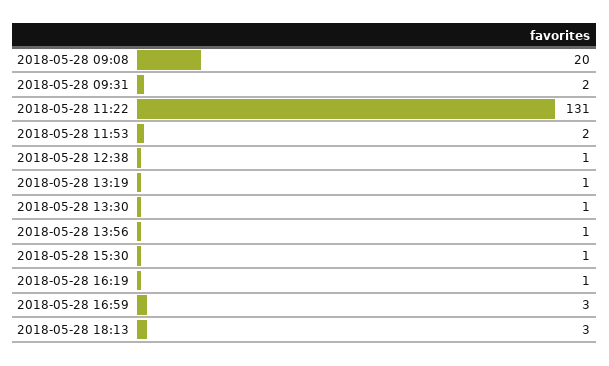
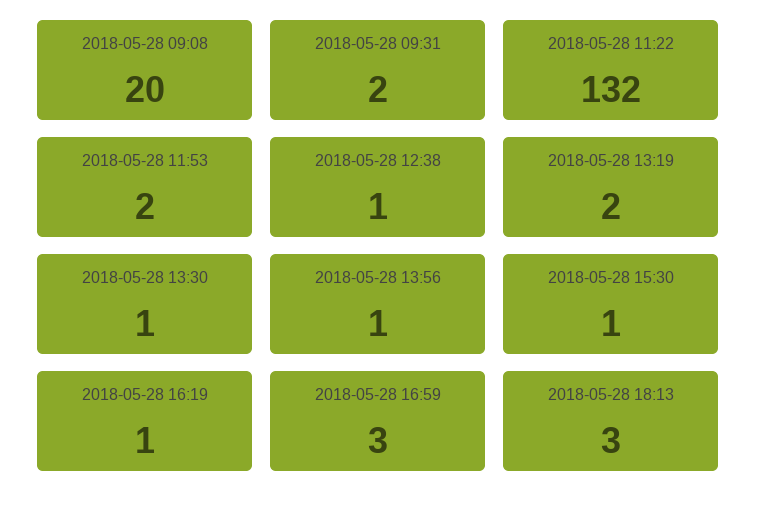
  {
    "2018-05-28 09:08": 20,
    "2018-05-28 09:31": 2,
-   "2018-05-28 11:22": 131,
+   "2018-05-28 11:22": 132,
    "2018-05-28 11:53": 2,
    "2018-05-28 12:38": 1,
-   "2018-05-28 13:19": 1,
+   "2018-05-28 13:19": 2,
    "2018-05-28 13:30": 1,
    "2018-05-28 13:56": 1,
    "2018-05-28 15:30": 1,
    "2018-05-28 16:19": 1,
    "2018-05-28 16:59": 3,
    "2018-05-28 18:13": 3
  }

